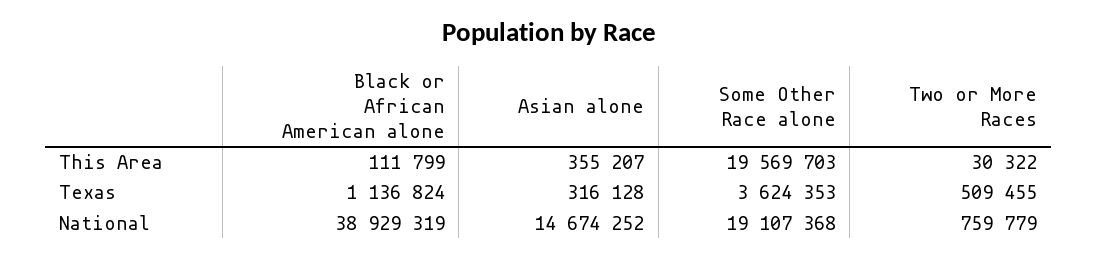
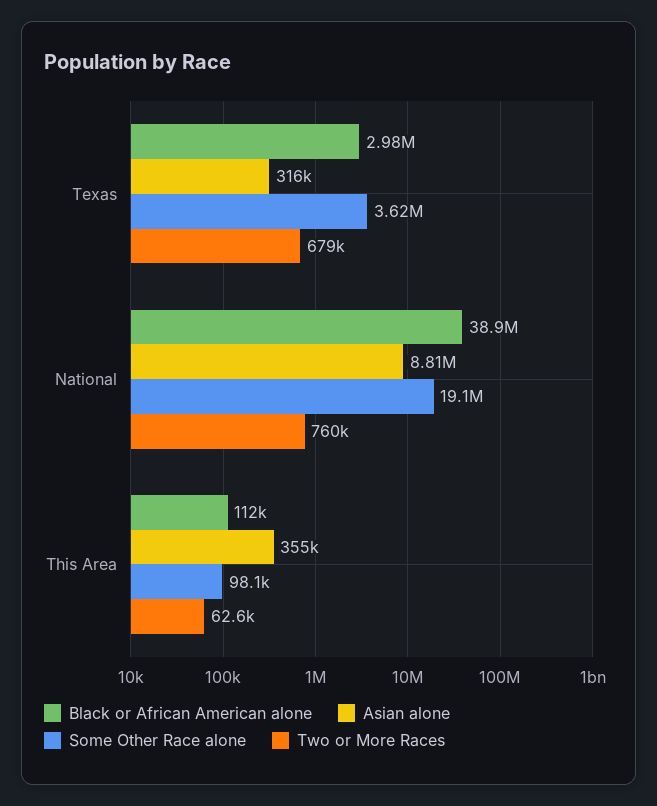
  {
    "Black or African American alone": {
      "This Area": 111799,
-     "Texas": 1136824,
+     "Texas": 2980000,
      "National": 38929319
    },
    "Asian alone": {
      "This Area": 355207,
      "Texas": 316128,
-     "National": 14674252
+     "National": 8810000
    },
    "Some Other Race alone": {
-     "This Area": 19569703,
+     "This Area": 98100,
      "Texas": 3624353,
      "National": 19107368
    },
    "Two or More Races": {
-     "This Area": 30322,
+     "This Area": 62600,
-     "Texas": 509455,
+     "Texas": 679000,
      "National": 759779
    }
  }

